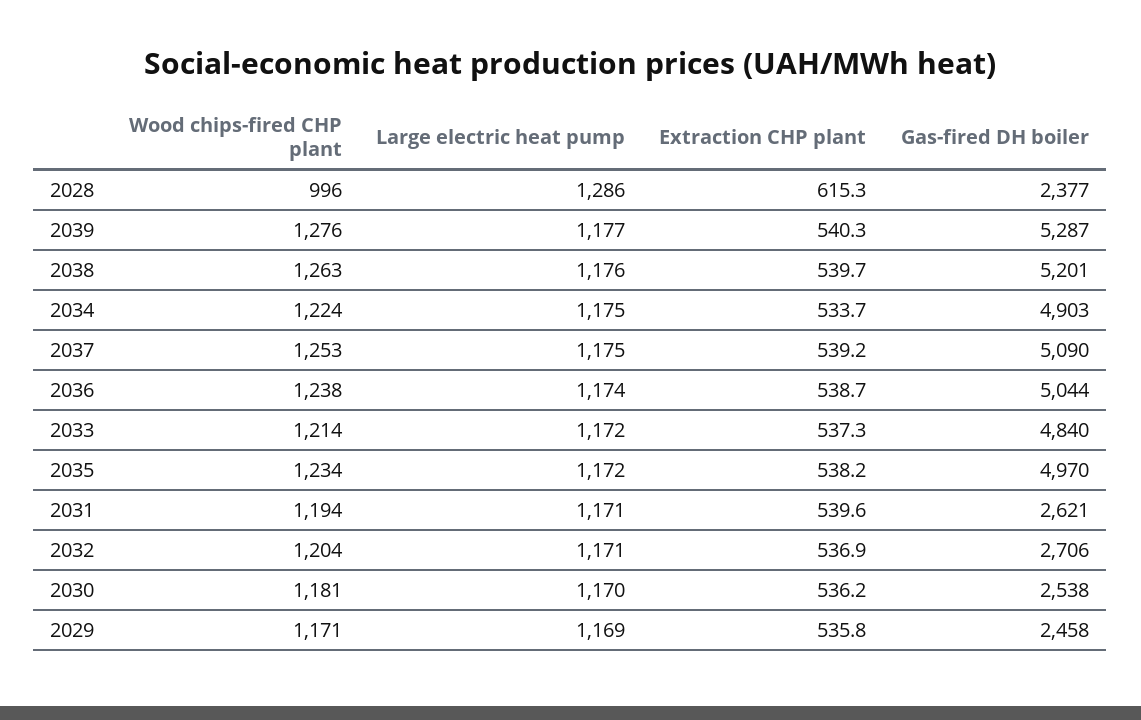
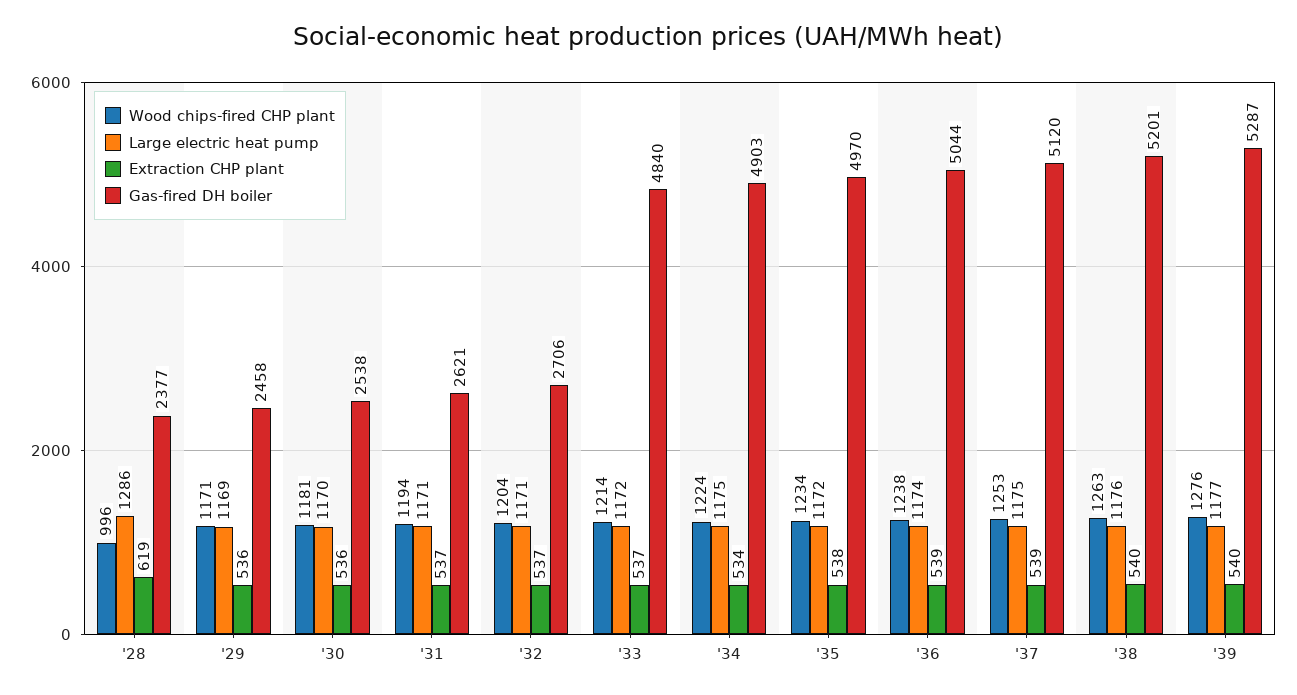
  {
    "Wood chips-fired CHP plant": {
      "2028": 996,
      "2039": 1276,
      "2038": 1263,
      "2034": 1224,
      "2037": 1253,
      "2036": 1238,
      "2033": 1214,
      "2035": 1234,
      "2031": 1194,
      "2032": 1204,
      "2030": 1181,
      "2029": 1171
    },
    "Large electric heat pump": {
      "2028": 1286,
      "2039": 1177,
      "2038": 1176,
      "2034": 1175,
      "2037": 1175,
      "2036": 1174,
      "2033": 1172,
      "2035": 1172,
      "2031": 1171,
      "2032": 1171,
      "2030": 1170,
      "2029": 1169
    },
    "Extraction CHP plant": {
-     "2028": 615.3,
+     "2028": 619,
      "2039": 540.3,
      "2038": 539.7,
      "2034": 533.7,
      "2037": 539.2,
      "2036": 538.7,
      "2033": 537.3,
      "2035": 538.2,
-     "2031": 539.6,
+     "2031": 537,
      "2032": 536.9,
      "2030": 536.2,
      "2029": 535.8
    },
    "Gas-fired DH boiler": {
      "2028": 2377,
      "2039": 5287,
      "2038": 5201,
      "2034": 4903,
-     "2037": 5090,
+     "2037": 5120,
      "2036": 5044,
      "2033": 4840,
      "2035": 4970,
      "2031": 2621,
      "2032": 2706,
      "2030": 2538,
      "2029": 2458
    }
  }

